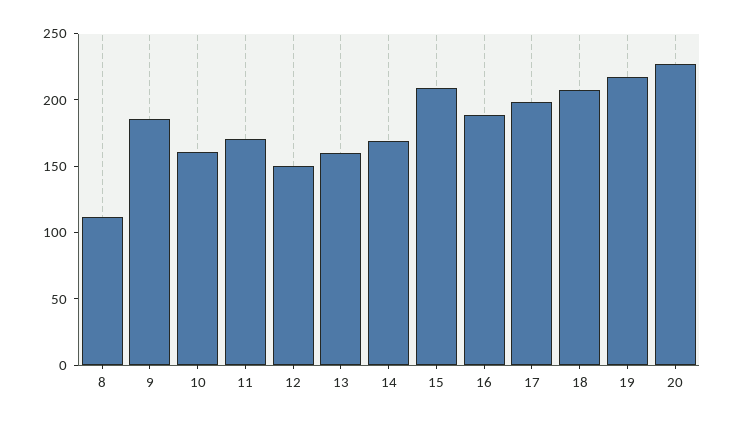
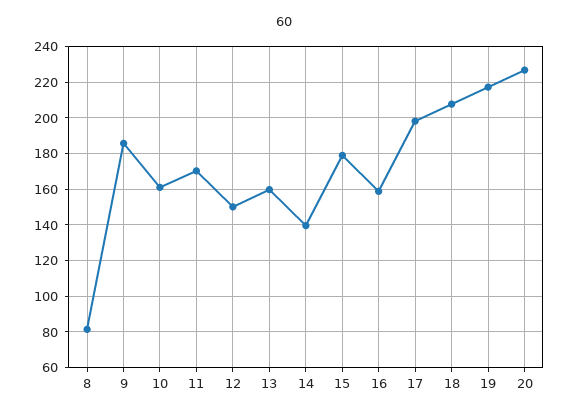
  {
-   "8": 110,
+   "8": 80,
    "9": 185,
    "10": 160,
    "11": 170,
    "12": 150,
    "13": 160,
-   "14": 170,
+   "14": 140,
-   "15": 210,
+   "15": 180,
-   "16": 190,
+   "16": 160,
    "17": 200,
    "18": 210,
    "19": 215,
    "20": 225
  }

